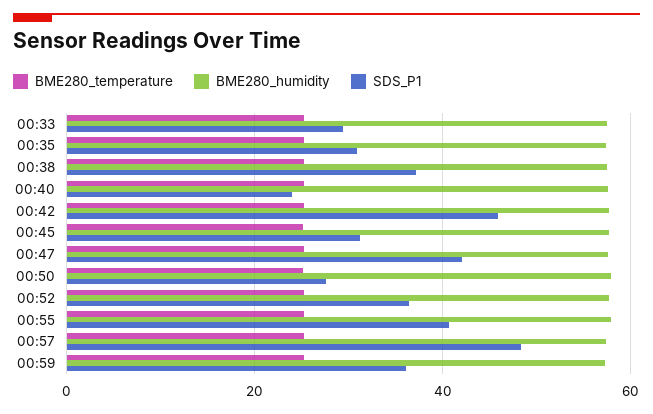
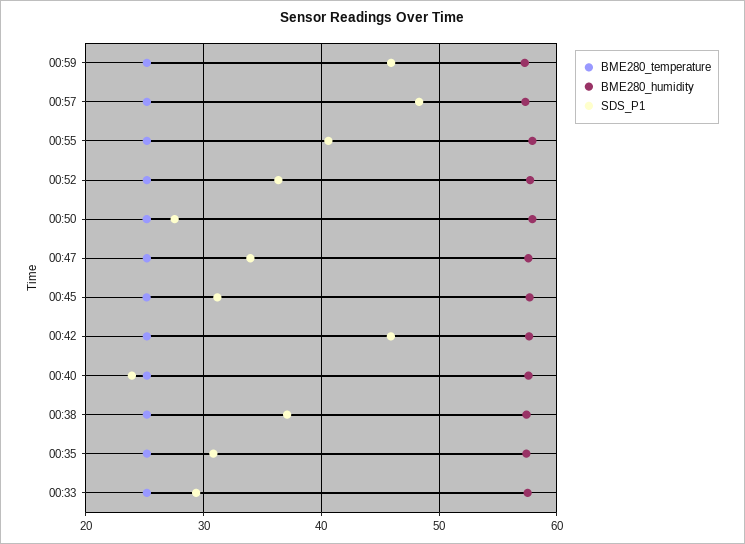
  {
    "BME280_temperature": {
      "00:33": 25,
      "00:35": 25,
      "00:38": 25,
      "00:40": 25,
      "00:42": 25,
      "00:45": 25,
      "00:47": 25,
      "00:50": 25,
      "00:52": 25,
      "00:55": 25,
      "00:57": 25,
      "00:59": 25
    },
    "BME280_humidity": {
      "00:33": 58,
      "00:35": 57,
      "00:38": 57,
      "00:40": 58,
      "00:42": 58,
      "00:45": 58,
      "00:47": 58,
      "00:50": 58,
      "00:52": 58,
      "00:55": 58,
      "00:57": 57,
      "00:59": 57
    },
    "SDS_P1": {
      "00:33": 29,
      "00:35": 31,
      "00:38": 37,
      "00:40": 24,
      "00:42": 46,
      "00:45": 31,
-     "00:47": 42,
+     "00:47": 34,
      "00:50": 28,
      "00:52": 36,
      "00:55": 41,
      "00:57": 48,
-     "00:59": 36
+     "00:59": 46
    }
  }

